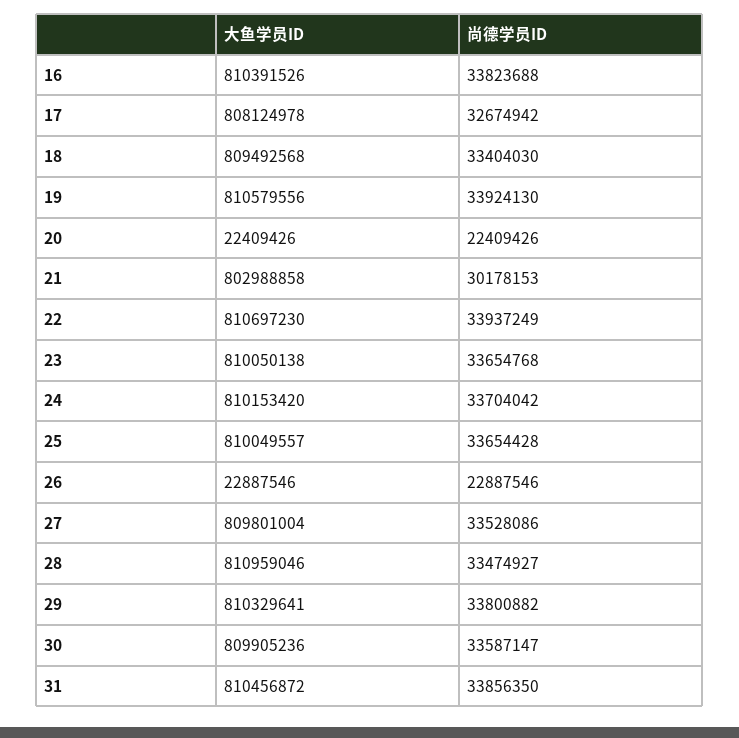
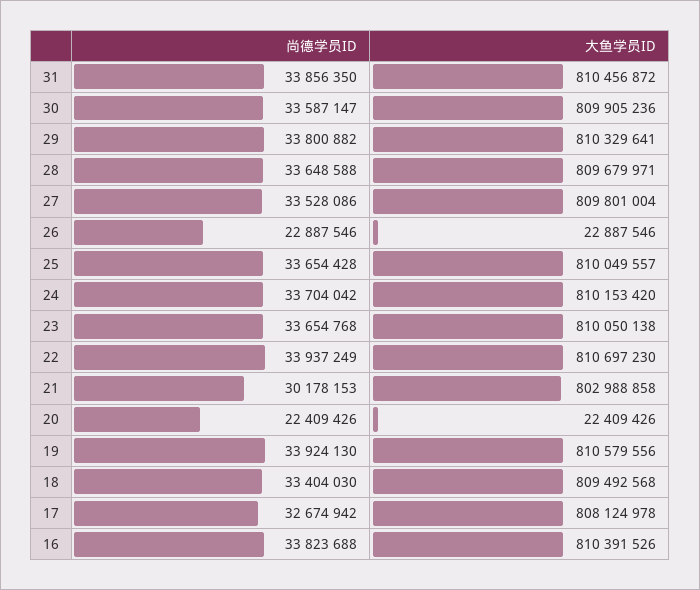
  {
    "大鱼学员ID": {
      "16": 810391526,
      "17": 808124978,
      "18": 809492568,
      "19": 810579556,
      "20": 22409426,
      "21": 802988858,
      "22": 810697230,
      "23": 810050138,
      "24": 810153420,
      "25": 810049557,
      "26": 22887546,
      "27": 809801004,
-     "28": 810959046,
+     "28": 809679971,
      "29": 810329641,
      "30": 809905236,
      "31": 810456872
    },
    "尚德学员ID": {
      "16": 33823688,
      "17": 32674942,
      "18": 33404030,
      "19": 33924130,
      "20": 22409426,
      "21": 30178153,
      "22": 33937249,
      "23": 33654768,
      "24": 33704042,
      "25": 33654428,
      "26": 22887546,
      "27": 33528086,
-     "28": 33474927,
+     "28": 33648588,
      "29": 33800882,
      "30": 33587147,
      "31": 33856350
    }
  }

